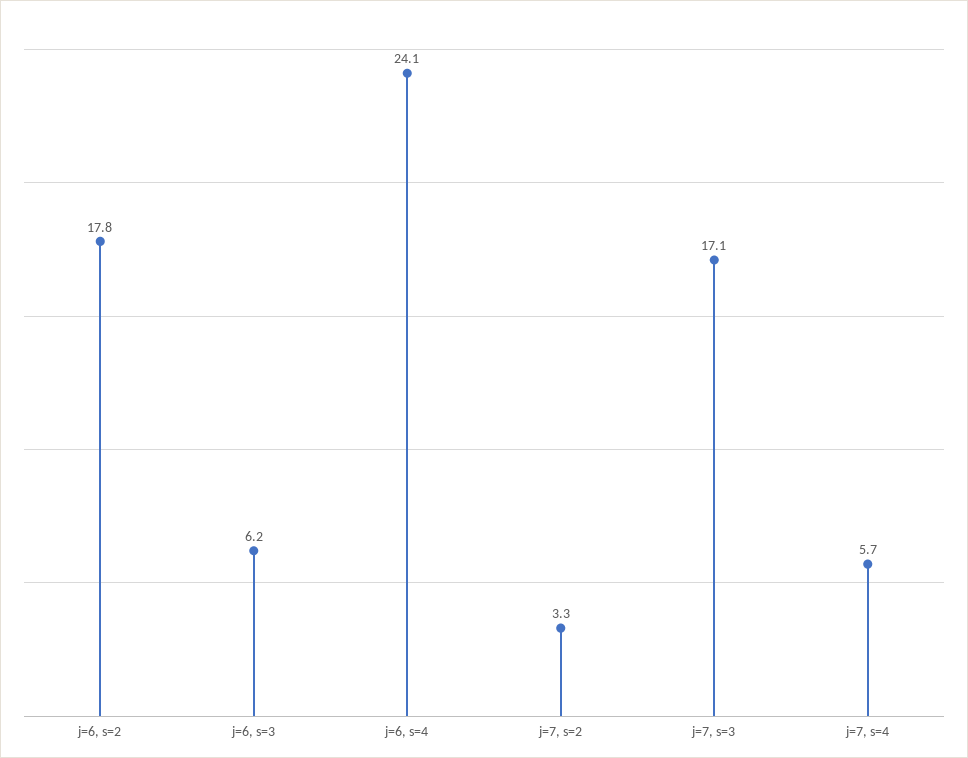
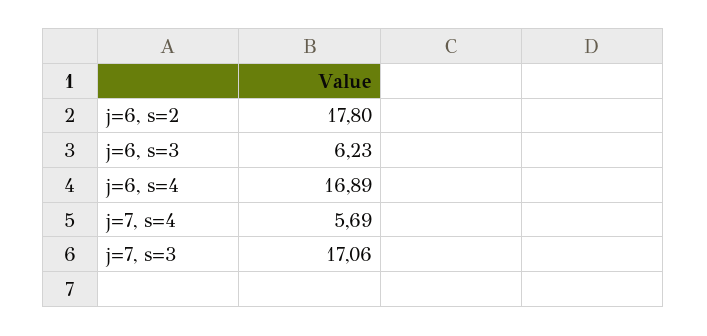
  {
    "j=6, s=2": 17.8,
    "j=6, s=3": 6.23,
-   "j=6, s=4": 24.1,
+   "j=6, s=4": 16.89,
-   "j=7, s=2": 3.3,
    "j=7, s=3": 17.06,
    "j=7, s=4": 5.69
  }

